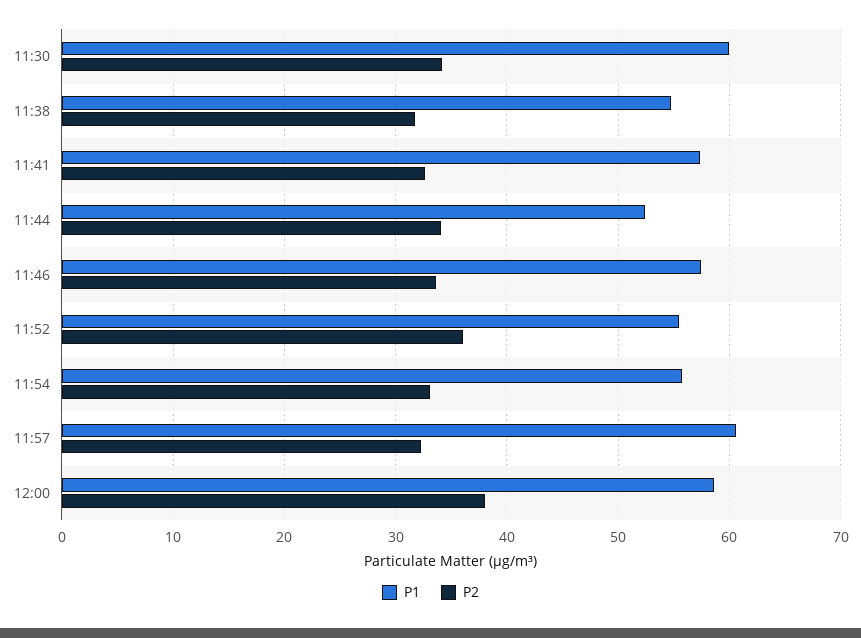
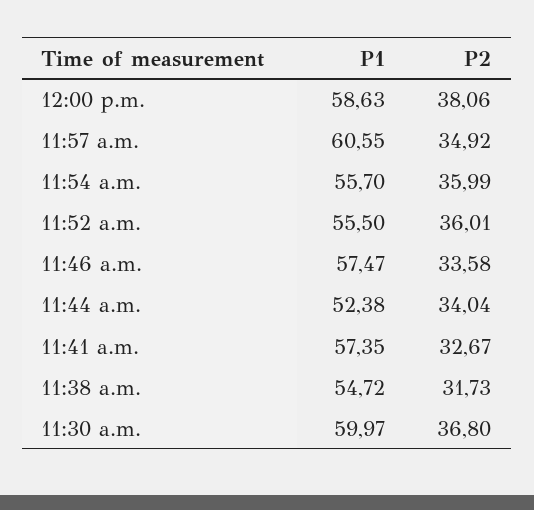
  {
    "P1": {
      "11:30": 59.97,
      "11:38": 54.72,
      "11:41": 57.35,
      "11:44": 52.38,
      "11:46": 57.47,
      "11:52": 55.5,
      "11:54": 55.7,
      "11:57": 60.55,
      "12:00": 58.63
    },
    "P2": {
-     "11:30": 34,
+     "11:30": 36.8,
      "11:38": 31.73,
      "11:41": 32.67,
      "11:44": 34.04,
      "11:46": 33.58,
      "11:52": 36.01,
-     "11:54": 33,
+     "11:54": 35.99,
-     "11:57": 32,
+     "11:57": 34.92,
      "12:00": 38.06
    }
  }

